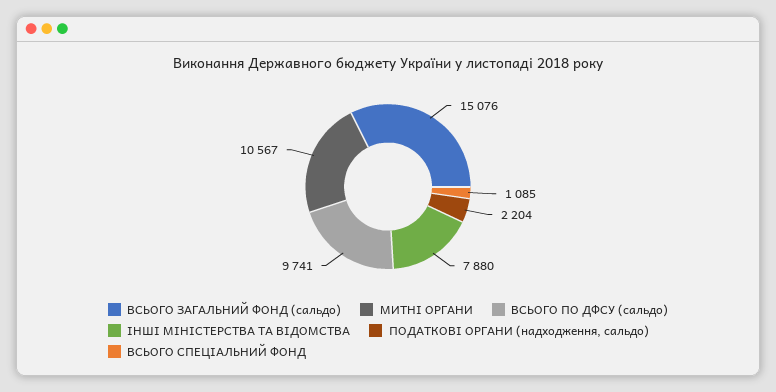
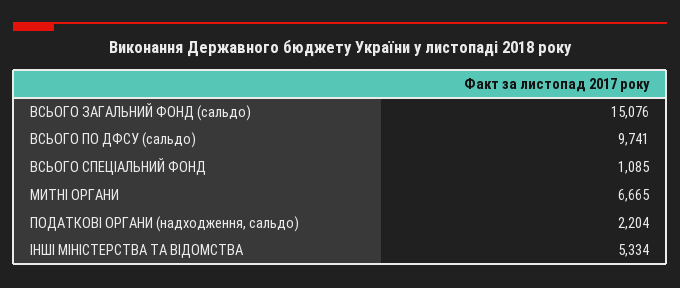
  {
    "ВСЬОГО ЗАГАЛЬНИЙ ФОНД (сальдо)": 15076,
-   "МИТНІ ОРГАНИ": 10567,
+   "МИТНІ ОРГАНИ": 6665,
    "ВСЬОГО ПО ДФСУ (сальдо)": 9741,
-   "ІНШІ МІНІСТЕРСТВА ТА ВІДОМСТВА": 7880,
+   "ІНШІ МІНІСТЕРСТВА ТА ВІДОМСТВА": 5334,
    "ПОДАТКОВІ ОРГАНИ (надходження, сальдо)": 2204,
    "ВСЬОГО СПЕЦІАЛЬНИЙ ФОНД": 1085
  }

